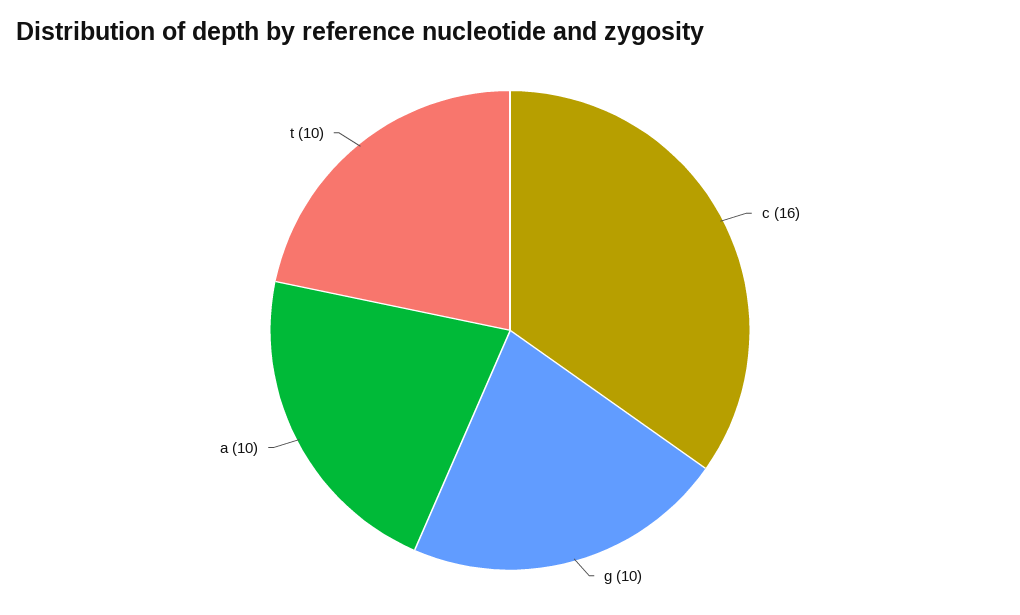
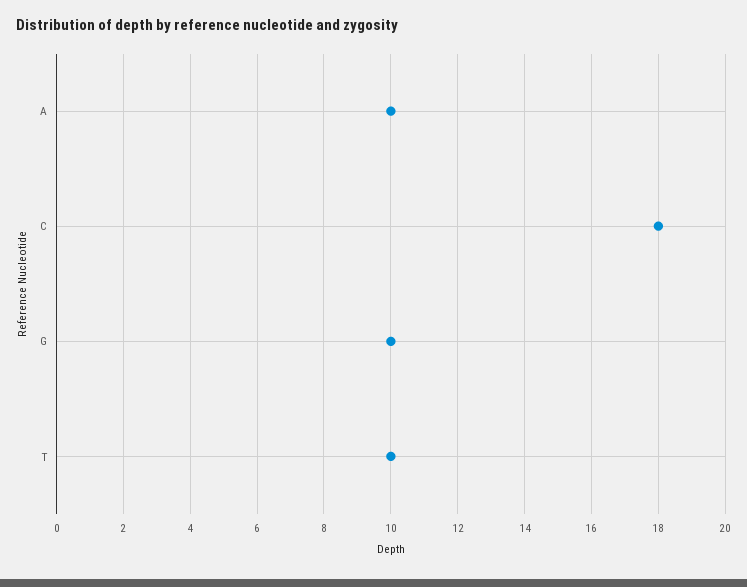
  {
-   "c": 16,
+   "c": 18,
    "g": 10,
    "a": 10,
    "t": 10
  }

